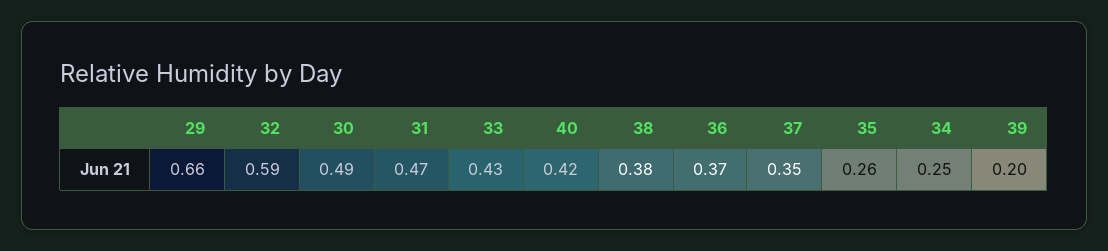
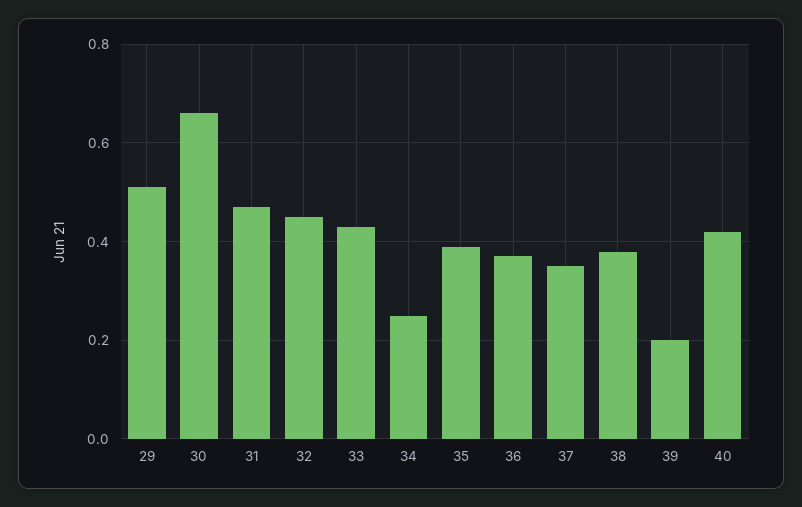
  {
-   "29": 0.66,
+   "29": 0.5,
-   "32": 0.59,
+   "32": 0.45,
-   "30": 0.49,
+   "30": 0.65,
    "31": 0.47,
    "33": 0.43,
    "40": 0.42,
    "38": 0.38,
    "36": 0.37,
    "37": 0.35,
-   "35": 0.26,
+   "35": 0.4,
    "34": 0.25,
    "39": 0.2
  }

